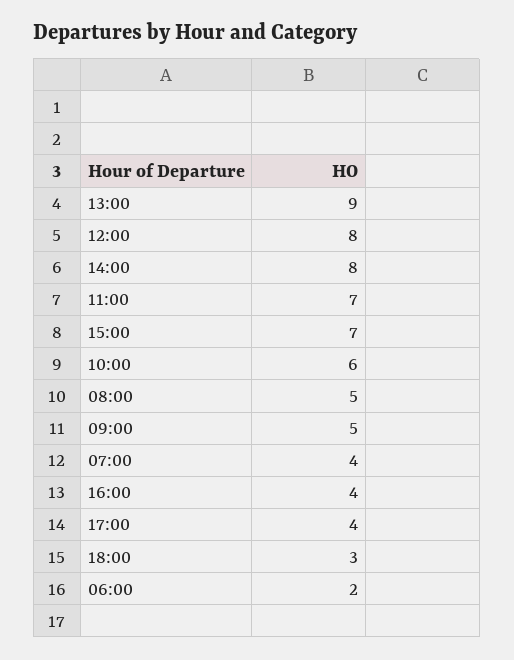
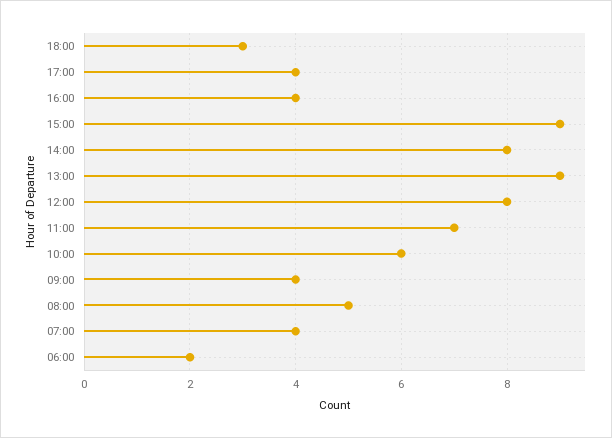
  {
    "13:00": 9,
    "12:00": 8,
    "14:00": 8,
    "11:00": 7,
-   "15:00": 7,
+   "15:00": 9,
    "10:00": 6,
    "08:00": 5,
-   "09:00": 5,
+   "09:00": 4,
    "07:00": 4,
    "16:00": 4,
    "17:00": 4,
    "18:00": 3,
    "06:00": 2
  }

